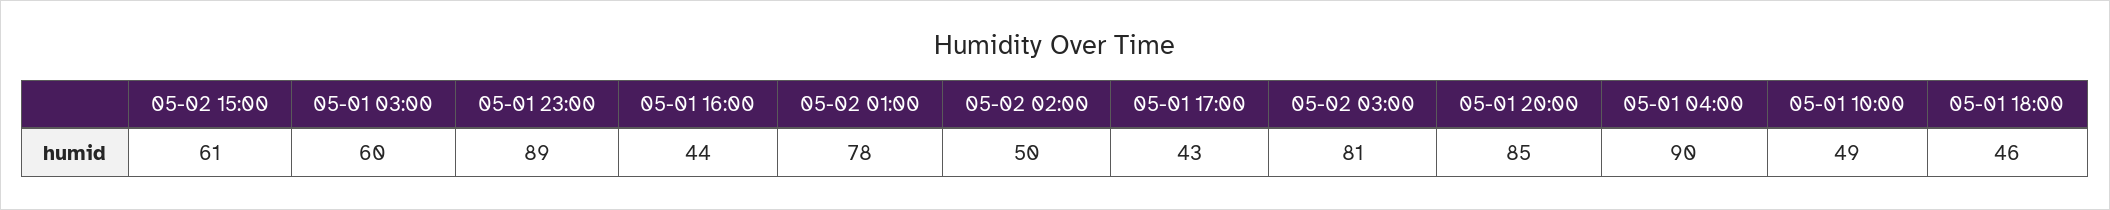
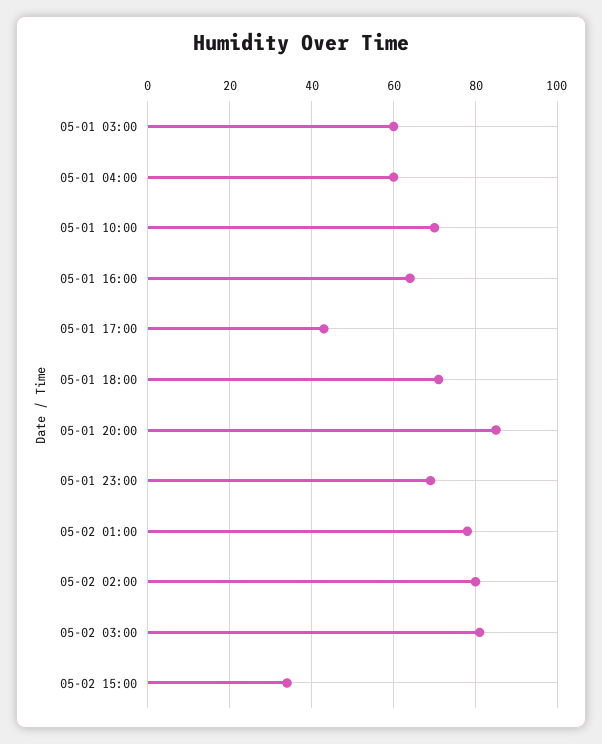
  {
-   "05-02 15:00": 61,
+   "05-02 15:00": 35,
    "05-01 03:00": 60,
-   "05-01 23:00": 89,
+   "05-01 23:00": 70,
-   "05-01 16:00": 44,
+   "05-01 16:00": 65,
    "05-02 01:00": 78,
-   "05-02 02:00": 50,
+   "05-02 02:00": 80,
    "05-01 17:00": 43,
    "05-02 03:00": 81,
    "05-01 20:00": 85,
-   "05-01 04:00": 90,
+   "05-01 04:00": 60,
-   "05-01 10:00": 49,
+   "05-01 10:00": 70,
-   "05-01 18:00": 46
+   "05-01 18:00": 70
  }

